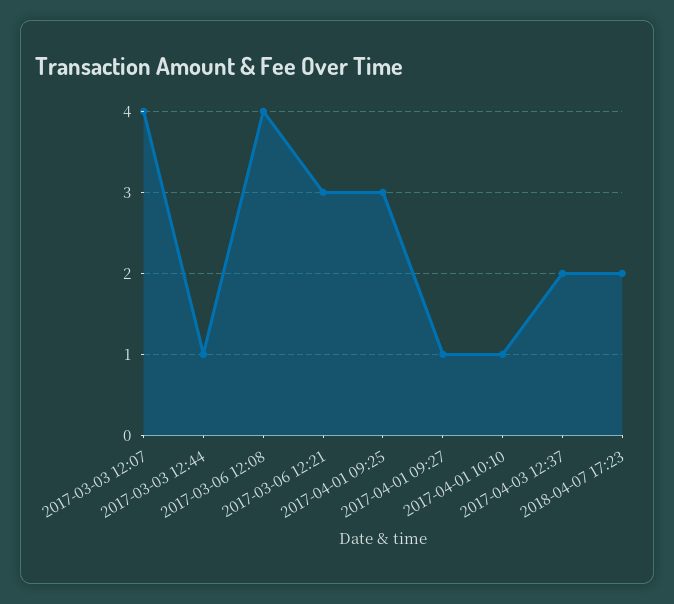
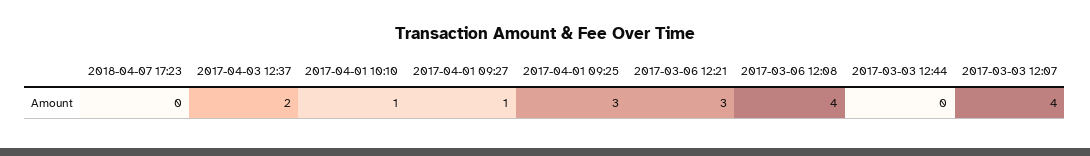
  {
    "2017-03-03 12:07": 4,
-   "2017-03-03 12:44": 1,
+   "2017-03-03 12:44": 0,
    "2017-03-06 12:08": 4,
    "2017-03-06 12:21": 3,
    "2017-04-01 09:25": 3,
    "2017-04-01 09:27": 1,
    "2017-04-01 10:10": 1,
    "2017-04-03 12:37": 2,
-   "2018-04-07 17:23": 2
+   "2018-04-07 17:23": 0
  }

